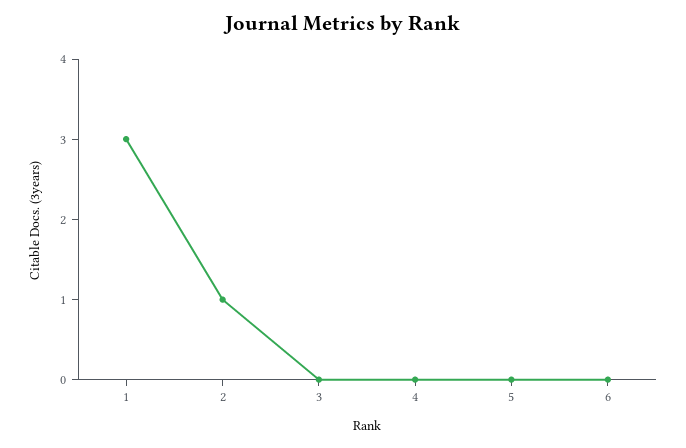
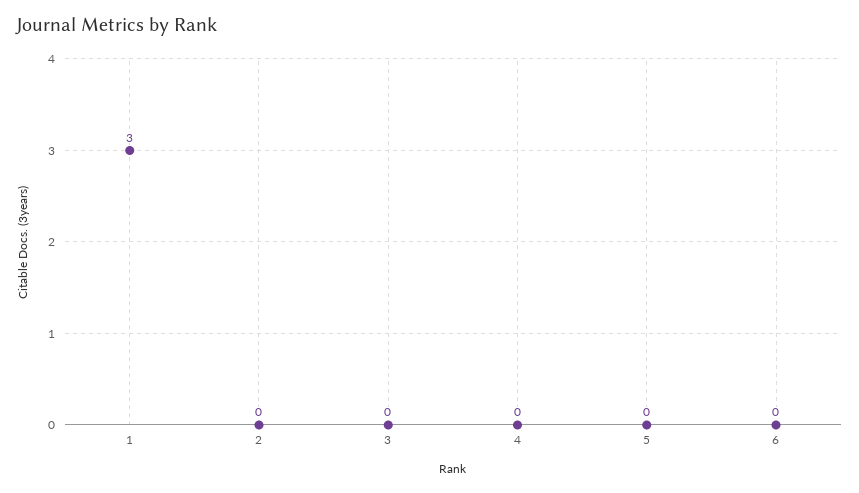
  {
    "1": 3,
-   "2": 1,
+   "2": 0,
    "3": 0,
    "4": 0,
    "5": 0,
    "6": 0
  }

